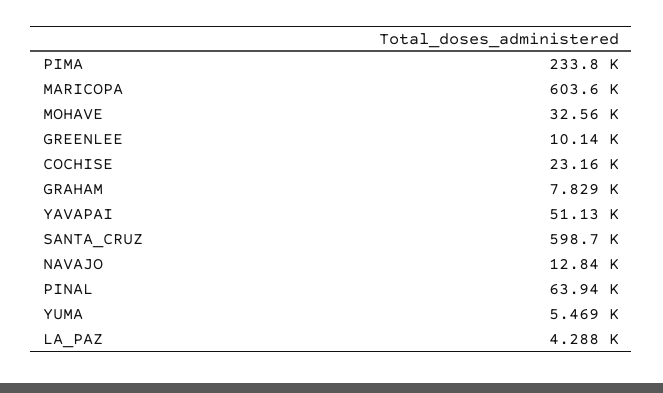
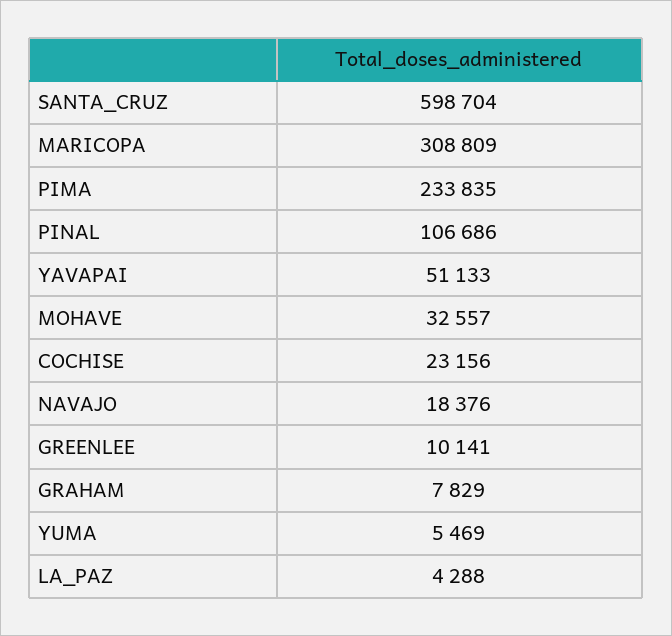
  {
    "PIMA": 233835,
-   "MARICOPA": 603600,
+   "MARICOPA": 308809,
    "MOHAVE": 32557,
    "GREENLEE": 10141,
    "COCHISE": 23156,
    "GRAHAM": 7829,
    "YAVAPAI": 51133,
    "SANTA_CRUZ": 598704,
-   "NAVAJO": 12840,
+   "NAVAJO": 18376,
-   "PINAL": 63940,
+   "PINAL": 106686,
    "YUMA": 5469,
    "LA_PAZ": 4288
  }

